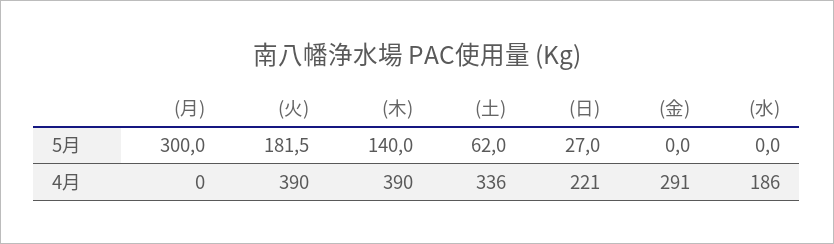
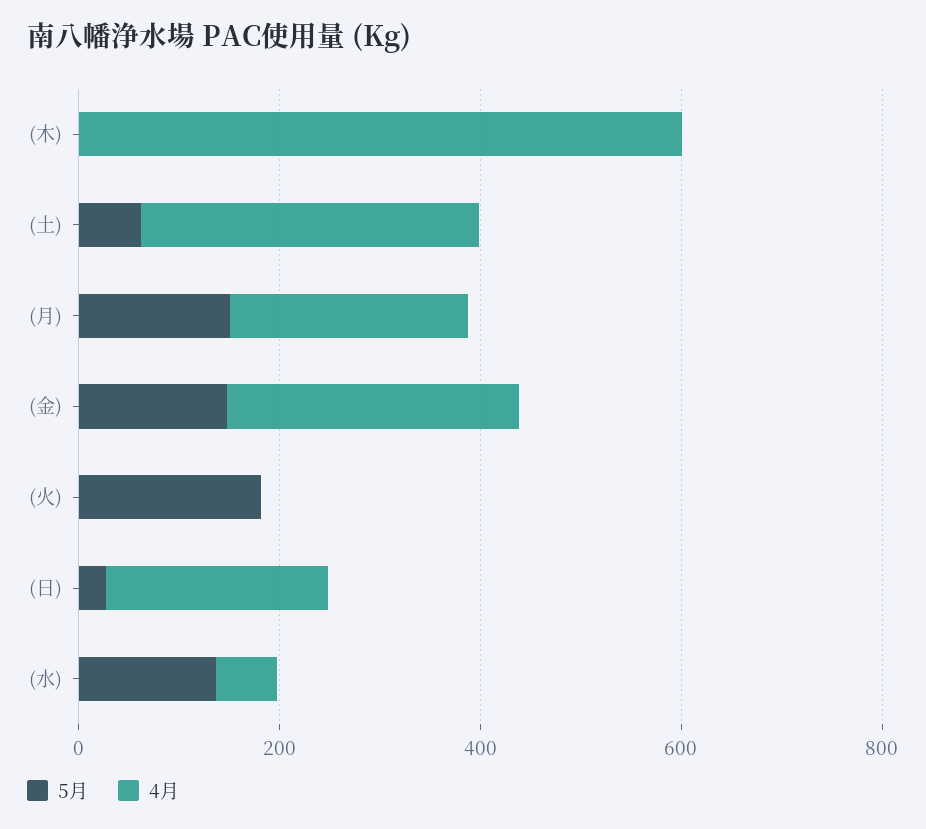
  {
    "5月": {
-     "(月)": 300,
+     "(月)": 150,
      "(火)": 181.5,
-     "(木)": 140,
+     "(木)": 0,
      "(土)": 62,
      "(日)": 27,
-     "(金)": 0,
+     "(金)": 150,
-     "(水)": 0
+     "(水)": 150
    },
    "4月": {
-     "(月)": 0,
+     "(月)": 250,
-     "(火)": 390,
+     "(火)": 0,
-     "(木)": 390,
+     "(木)": 600,
      "(土)": 336,
      "(日)": 221,
      "(金)": 291,
-     "(水)": 186
+     "(水)": 50
    }
  }

